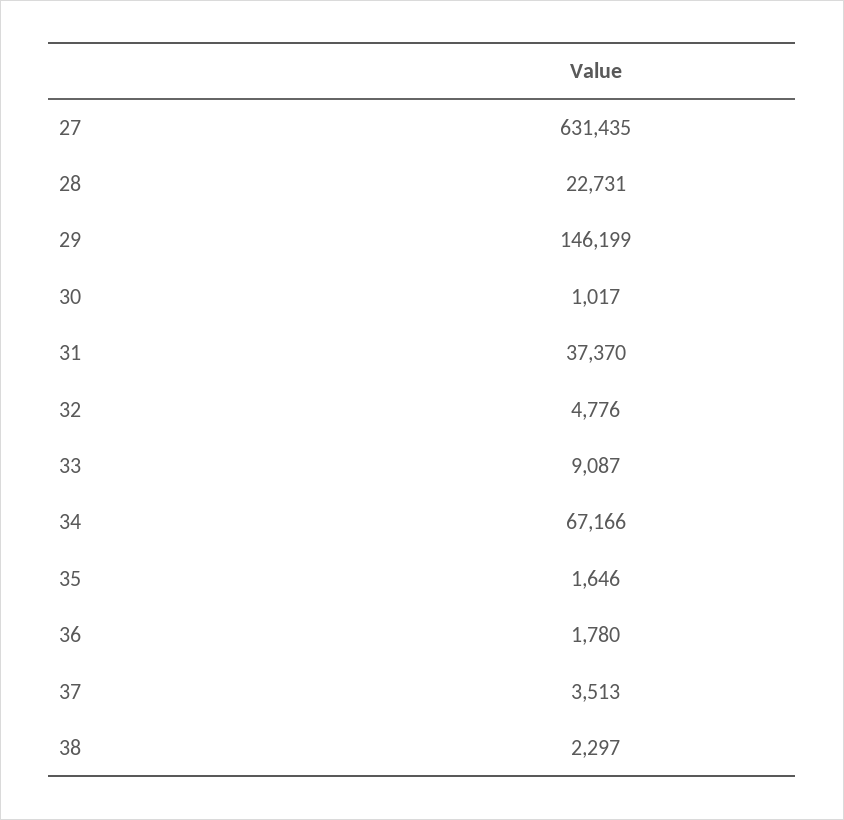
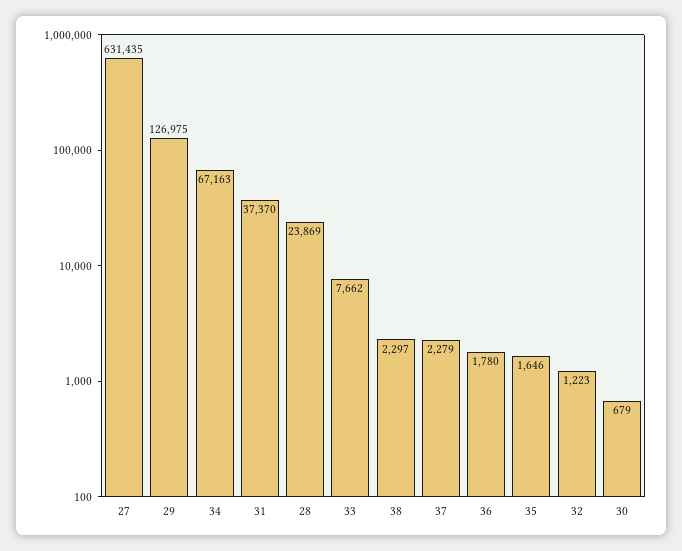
  {
    "27": 631435,
-   "28": 22731,
+   "28": 23869,
-   "29": 146199,
+   "29": 126975,
-   "30": 1017,
+   "30": 679,
    "31": 37370,
-   "32": 4776,
+   "32": 1223,
-   "33": 9087,
+   "33": 7662,
-   "34": 67166,
+   "34": 67163,
    "35": 1646,
    "36": 1780,
-   "37": 3513,
+   "37": 2279,
    "38": 2297
  }

